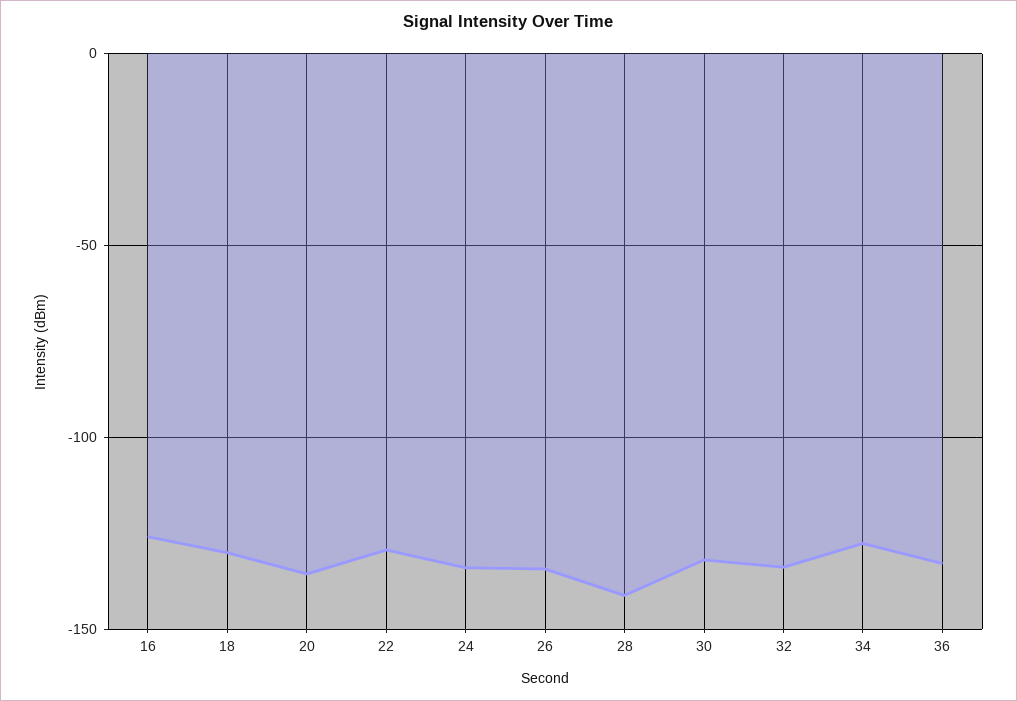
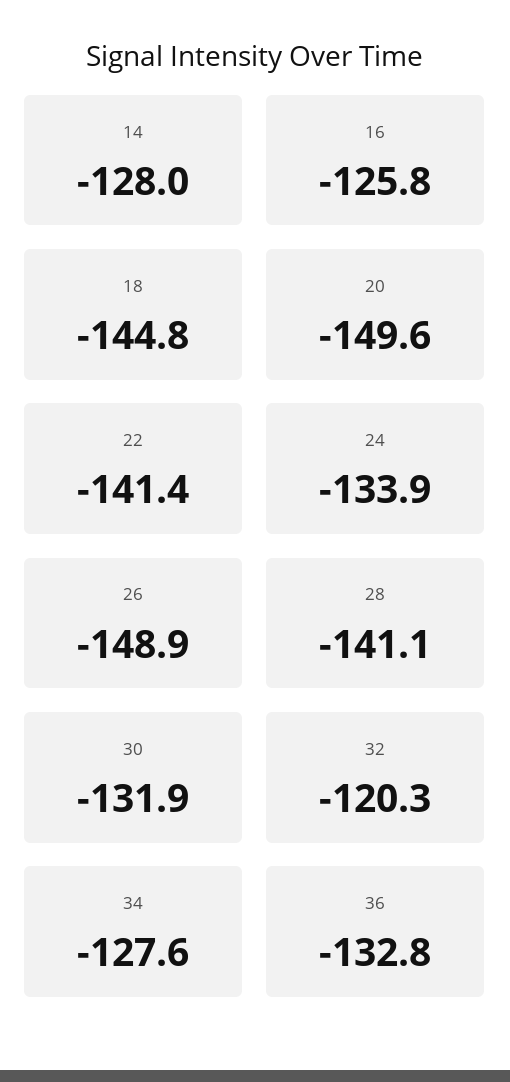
  {
    "16": -125.8,
-   "18": -130,
+   "18": -144.8,
-   "20": -135,
+   "20": -149.6,
-   "22": -130,
+   "22": -141.4,
    "24": -133.9,
-   "26": -135,
+   "26": -148.9,
    "28": -141.1,
    "30": -131.9,
-   "32": -135,
+   "32": -120.3,
    "34": -127.6,
-   "36": -132.8
+   "36": -132.8,
+   "14": -128
  }

